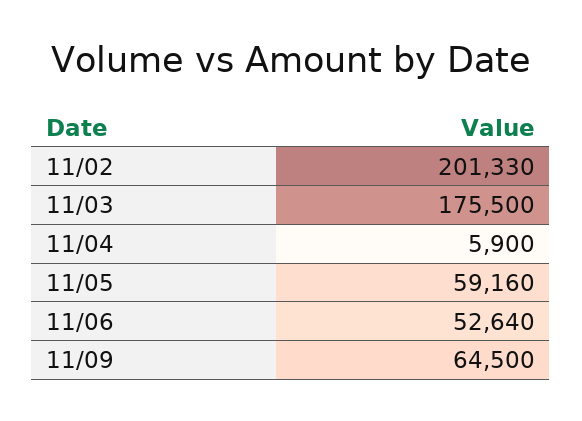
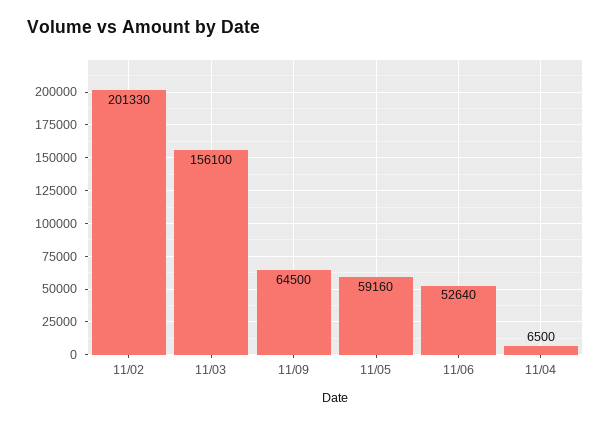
  {
    "11/02": 201330,
-   "11/03": 175500,
+   "11/03": 156100,
-   "11/04": 5900,
+   "11/04": 6500,
    "11/05": 59160,
    "11/06": 52640,
    "11/09": 64500
  }

